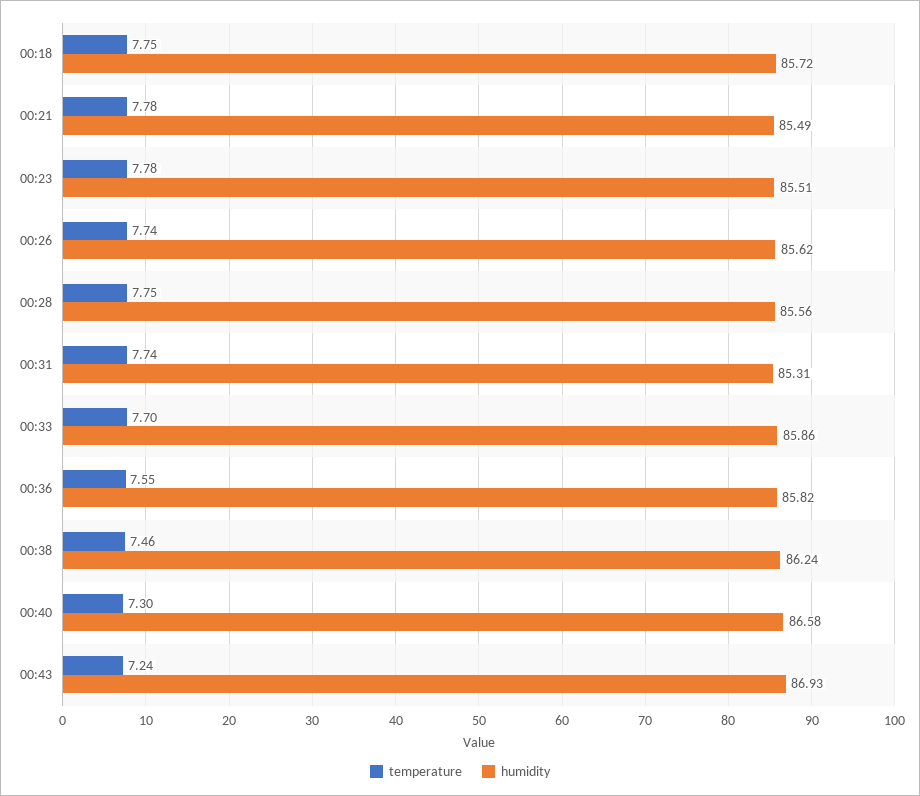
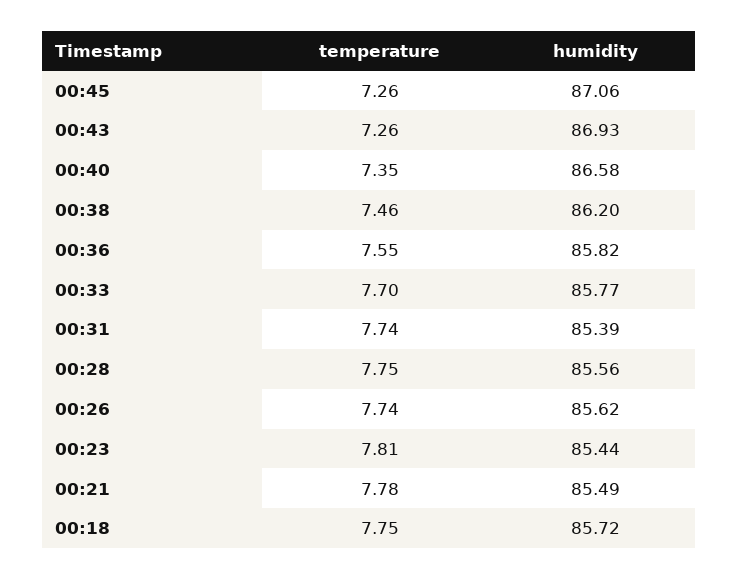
  {
    "temperature": {
      "00:18": 7.75,
      "00:21": 7.78,
-     "00:23": 7.78,
+     "00:23": 7.81,
      "00:26": 7.74,
      "00:28": 7.75,
      "00:31": 7.74,
      "00:33": 7.7,
      "00:36": 7.55,
      "00:38": 7.46,
-     "00:40": 7.3,
+     "00:40": 7.35,
-     "00:43": 7.24
+     "00:43": 7.26,
+     "00:45": 7.26
    },
    "humidity": {
      "00:18": 85.72,
      "00:21": 85.49,
-     "00:23": 85.51,
+     "00:23": 85.44,
      "00:26": 85.62,
      "00:28": 85.56,
-     "00:31": 85.31,
+     "00:31": 85.39,
-     "00:33": 85.86,
+     "00:33": 85.77,
      "00:36": 85.82,
-     "00:38": 86.24,
+     "00:38": 86.2,
      "00:40": 86.58,
-     "00:43": 86.93
+     "00:43": 86.93,
+     "00:45": 87.06
    }
  }

